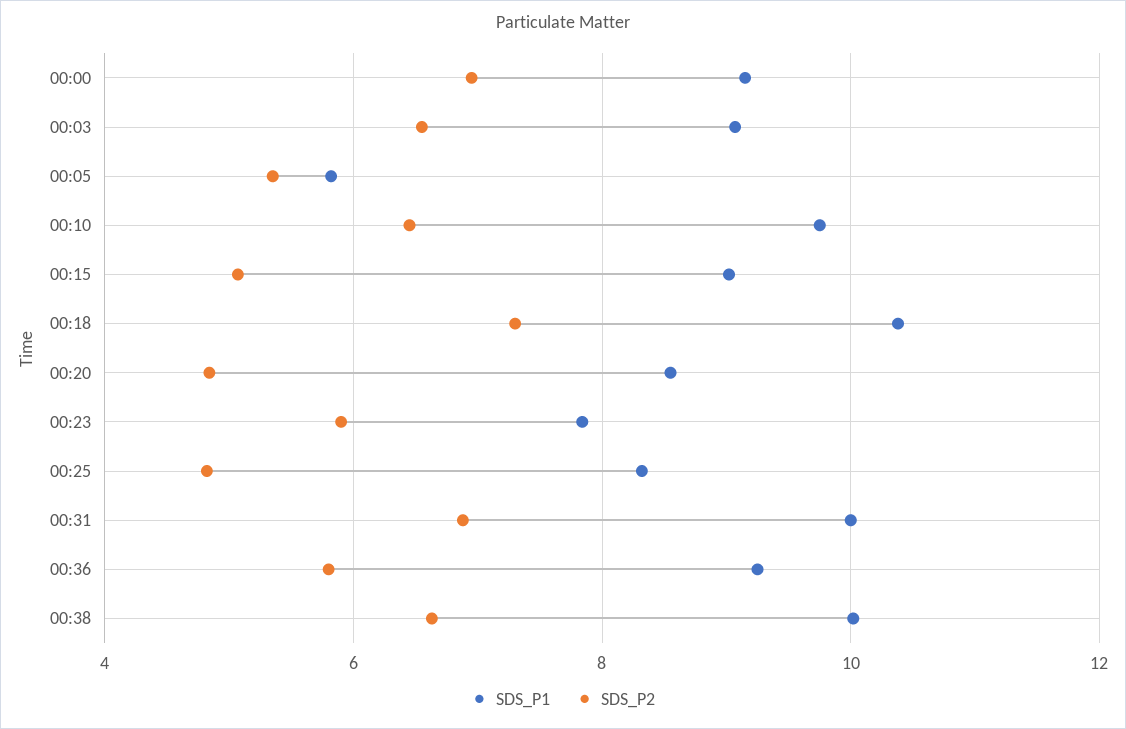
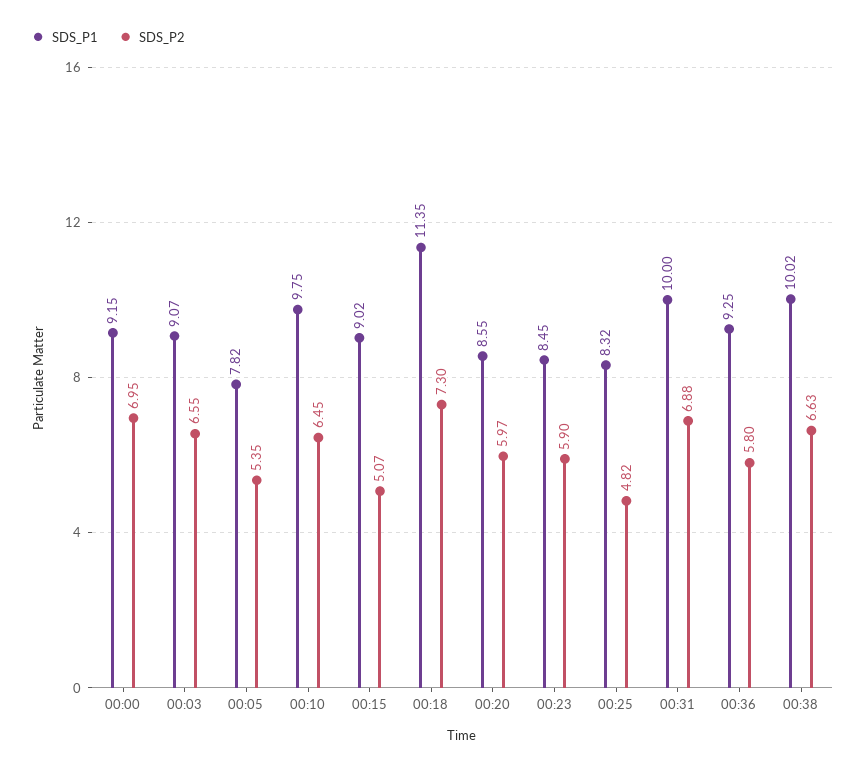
  {
    "SDS_P1": {
      "00:00": 9.15,
      "00:03": 9.07,
-     "00:05": 5.8,
+     "00:05": 7.82,
      "00:10": 9.75,
      "00:15": 9.02,
-     "00:18": 10.4,
+     "00:18": 11.35,
      "00:20": 8.55,
-     "00:23": 7.8,
+     "00:23": 8.45,
      "00:25": 8.32,
      "00:31": 10,
      "00:36": 9.25,
      "00:38": 10.02
    },
    "SDS_P2": {
      "00:00": 6.95,
      "00:03": 6.55,
      "00:05": 5.35,
      "00:10": 6.45,
      "00:15": 5.07,
      "00:18": 7.3,
-     "00:20": 4.8,
+     "00:20": 5.97,
      "00:23": 5.9,
      "00:25": 4.82,
      "00:31": 6.88,
      "00:36": 5.8,
      "00:38": 6.63
    }
  }

